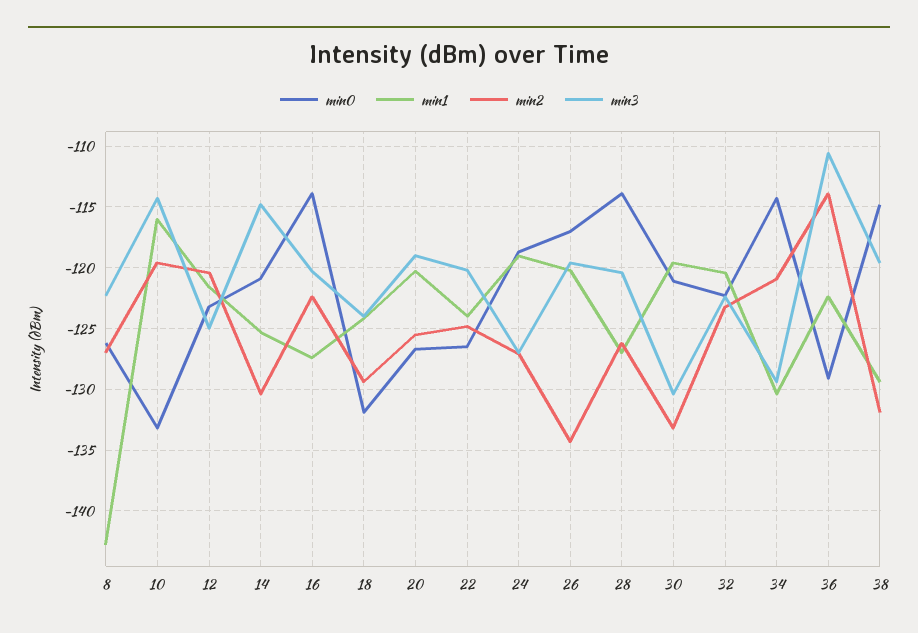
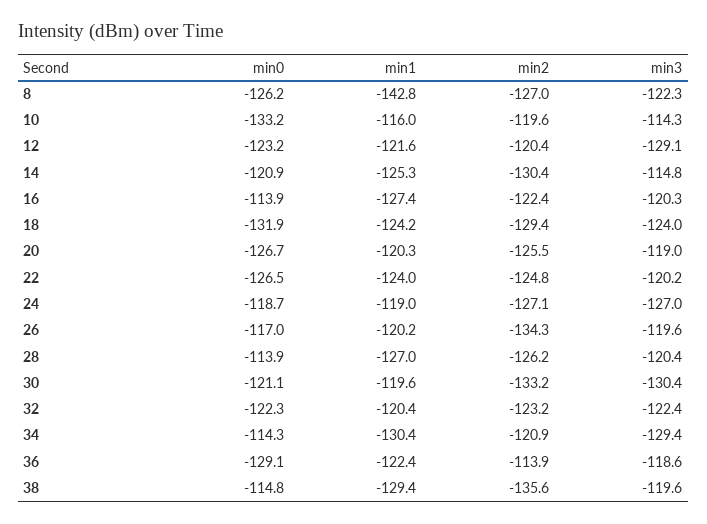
  {
    "min0": {
      "8": -126.2,
      "10": -133.2,
      "12": -123.2,
      "14": -120.9,
      "16": -113.9,
      "18": -131.9,
      "20": -126.7,
      "22": -126.5,
      "24": -118.7,
      "26": -117,
      "28": -113.9,
      "30": -121.1,
      "32": -122.3,
      "34": -114.3,
      "36": -129.1,
      "38": -114.8
    },
    "min1": {
      "8": -142.8,
      "10": -116,
      "12": -121.6,
      "14": -125.3,
      "16": -127.4,
      "18": -124.2,
      "20": -120.3,
      "22": -124,
      "24": -119,
      "26": -120.2,
      "28": -127,
      "30": -119.6,
      "32": -120.4,
      "34": -130.4,
      "36": -122.4,
      "38": -129.4
    },
    "min2": {
      "8": -127,
      "10": -119.6,
      "12": -120.4,
      "14": -130.4,
      "16": -122.4,
      "18": -129.4,
      "20": -125.5,
      "22": -124.8,
      "24": -127.1,
      "26": -134.3,
      "28": -126.2,
      "30": -133.2,
      "32": -123.2,
      "34": -120.9,
      "36": -113.9,
-     "38": -132
+     "38": -135.6
    },
    "min3": {
      "8": -122.3,
      "10": -114.3,
-     "12": -125,
+     "12": -129.1,
      "14": -114.8,
      "16": -120.3,
      "18": -124,
      "20": -119,
      "22": -120.2,
      "24": -127,
      "26": -119.6,
      "28": -120.4,
      "30": -130.4,
      "32": -122.4,
      "34": -129.4,
-     "36": -110.5,
+     "36": -118.6,
      "38": -119.6
    }
  }

